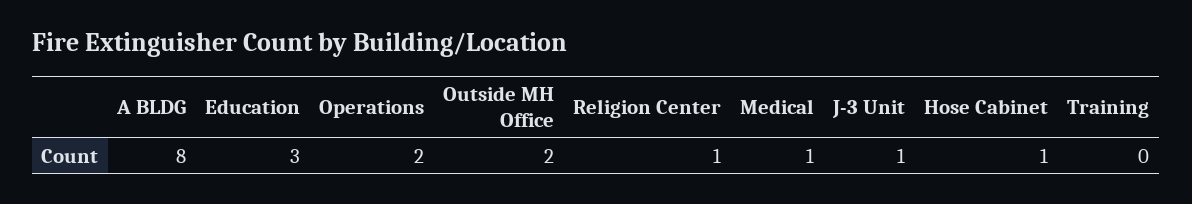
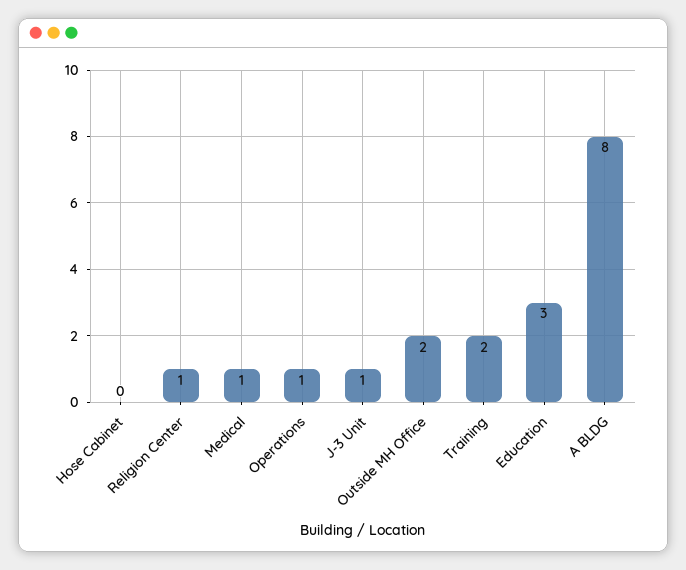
  {
    "A BLDG": 8,
    "Education": 3,
-   "Operations": 2,
+   "Operations": 1,
    "Outside MH Office": 2,
    "Religion Center": 1,
    "Medical": 1,
    "J-3 Unit": 1,
-   "Hose Cabinet": 1,
+   "Hose Cabinet": 0,
-   "Training": 0
+   "Training": 2
  }

